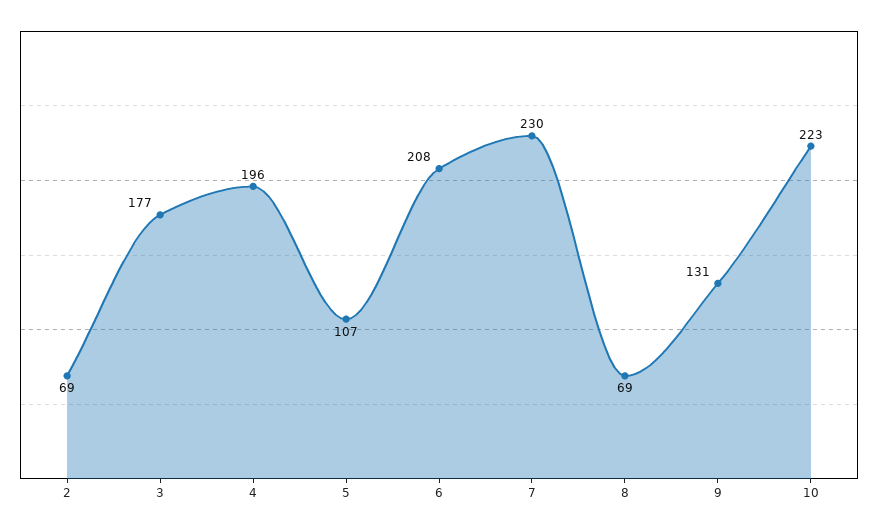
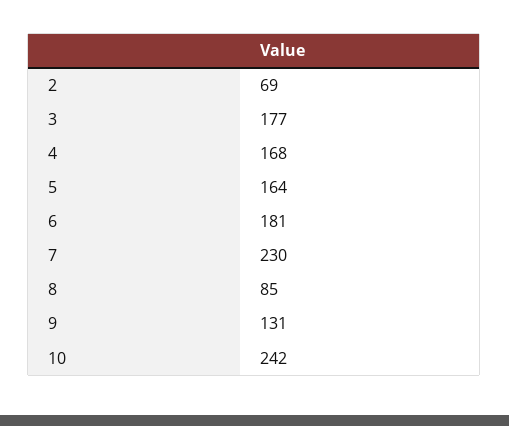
  {
    "2": 69,
    "3": 177,
-   "4": 196,
+   "4": 168,
-   "5": 107,
+   "5": 164,
-   "6": 208,
+   "6": 181,
    "7": 230,
-   "8": 69,
+   "8": 85,
    "9": 131,
-   "10": 223
+   "10": 242
  }

